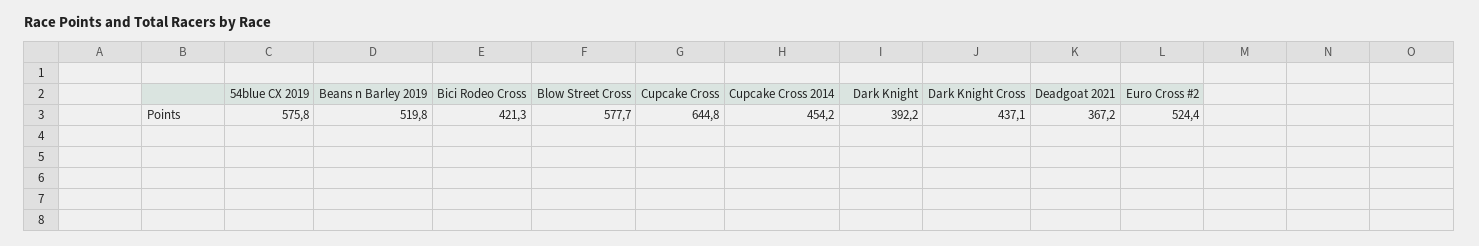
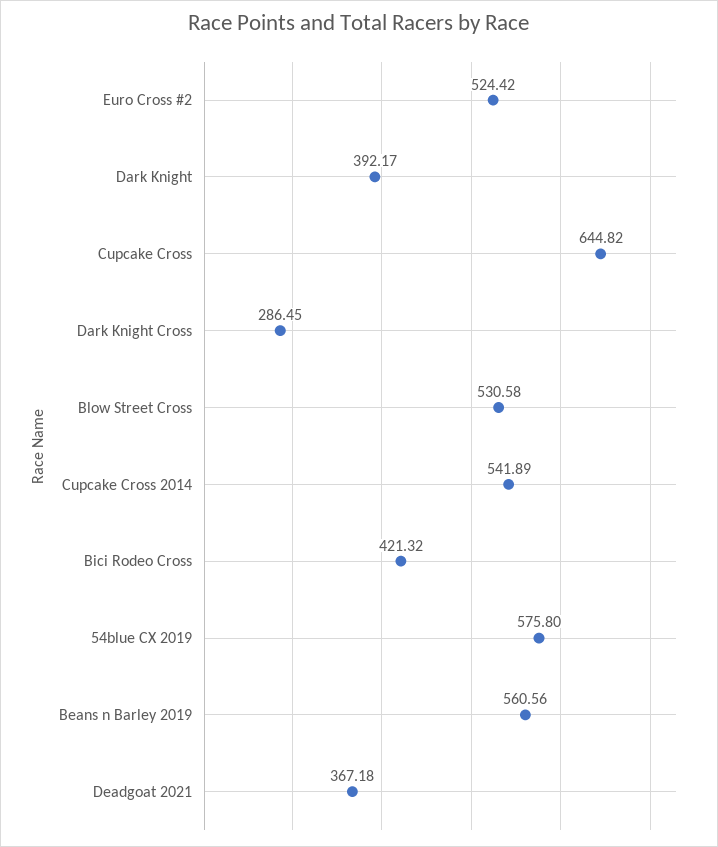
  {
    "54blue CX 2019": 575.8,
-   "Beans n Barley 2019": 519.8,
+   "Beans n Barley 2019": 560.56,
    "Bici Rodeo Cross": 421.32,
-   "Blow Street Cross": 577.7,
+   "Blow Street Cross": 530.58,
    "Cupcake Cross": 644.82,
-   "Cupcake Cross 2014": 454.2,
+   "Cupcake Cross 2014": 541.89,
    "Dark Knight": 392.17,
-   "Dark Knight Cross": 437.1,
+   "Dark Knight Cross": 286.45,
    "Deadgoat 2021": 367.18,
    "Euro Cross #2": 524.42
  }

